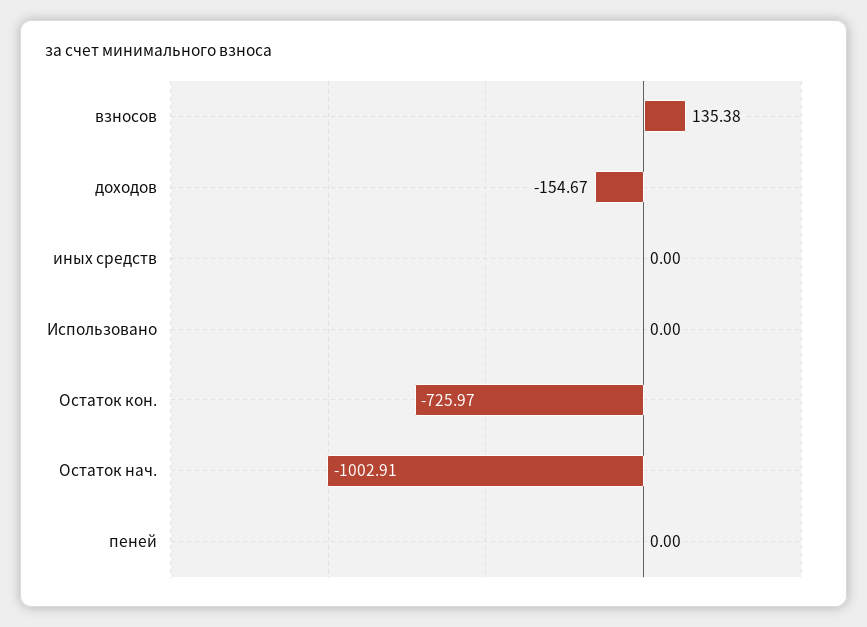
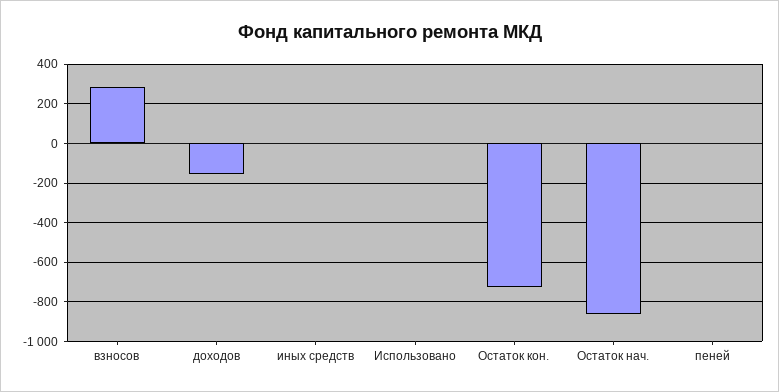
  {
-   "взносов": 135.38,
+   "взносов": 300,
    "доходов": -154.67,
    "иных средств": 0,
    "Использовано": 0,
    "Остаток кон.": -725.97,
-   "Остаток нач.": -1002.91,
+   "Остаток нач.": -850,
    "пеней": 0
  }

